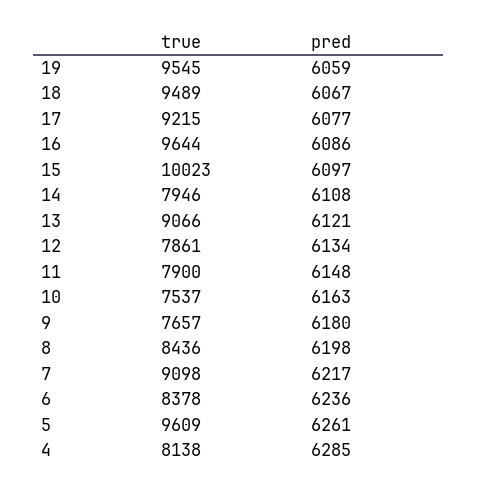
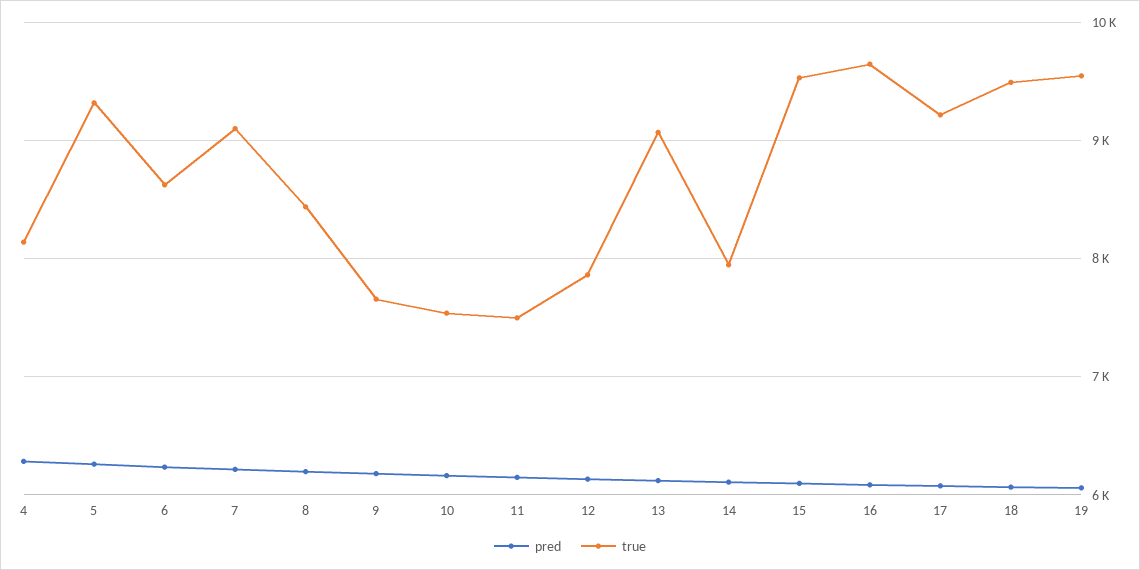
  {
    "true": {
      "19": 9545,
      "18": 9489,
      "17": 9215,
      "16": 9644,
-     "15": 10023,
+     "15": 9500,
      "14": 7946,
      "13": 9066,
      "12": 7861,
-     "11": 7900,
+     "11": 7500,
      "10": 7537,
      "9": 7657,
      "8": 8436,
      "7": 9098,
-     "6": 8378,
+     "6": 8600,
-     "5": 9609,
+     "5": 9300,
      "4": 8138
    },
    "pred": {
      "19": 6059,
      "18": 6067,
      "17": 6077,
      "16": 6086,
      "15": 6097,
      "14": 6108,
      "13": 6121,
      "12": 6134,
      "11": 6148,
      "10": 6163,
      "9": 6180,
      "8": 6198,
      "7": 6217,
      "6": 6236,
      "5": 6261,
      "4": 6285
    }
  }

